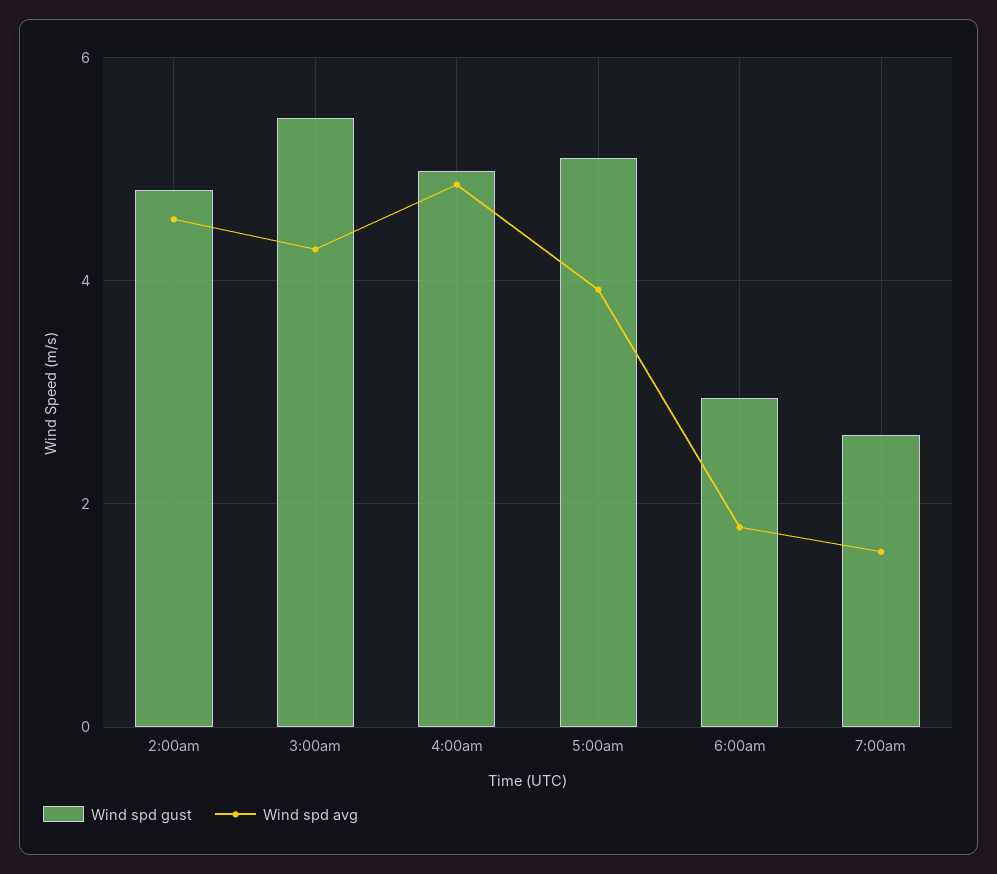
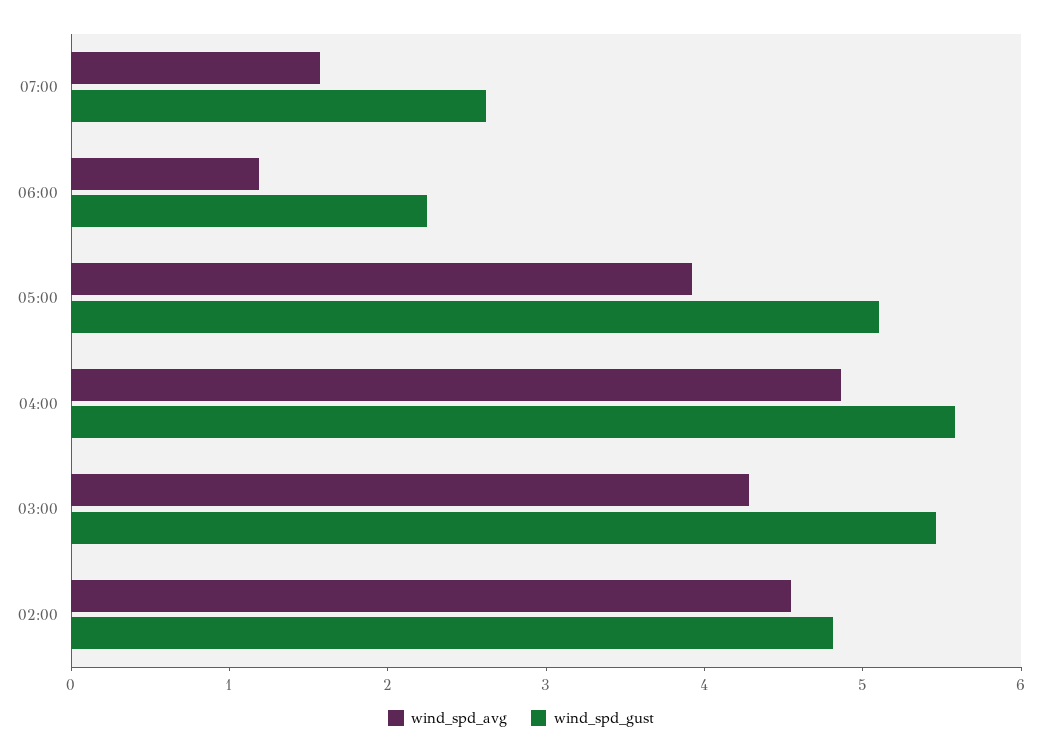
  {
    "Wind spd gust": {
      "2:00am": 4.8,
      "3:00am": 5.4,
-     "4:00am": 5,
+     "4:00am": 5.6,
      "5:00am": 5.2,
-     "6:00am": 3,
+     "6:00am": 2.2,
      "7:00am": 2.6
    },
    "Wind spd avg": {
      "2:00am": 4.6,
      "3:00am": 4.2,
      "4:00am": 4.8,
      "5:00am": 4,
-     "6:00am": 1.8,
+     "6:00am": 1.2,
      "7:00am": 1.6
    }
  }

